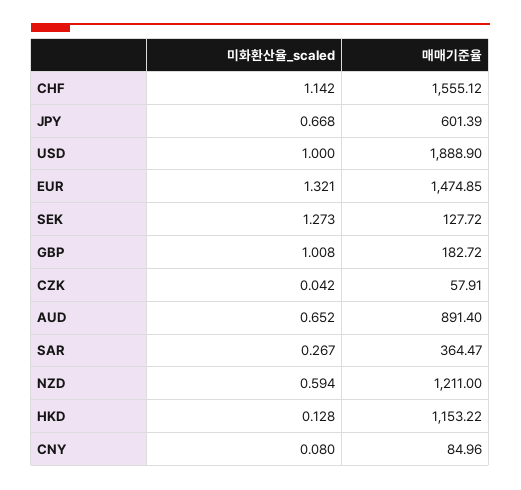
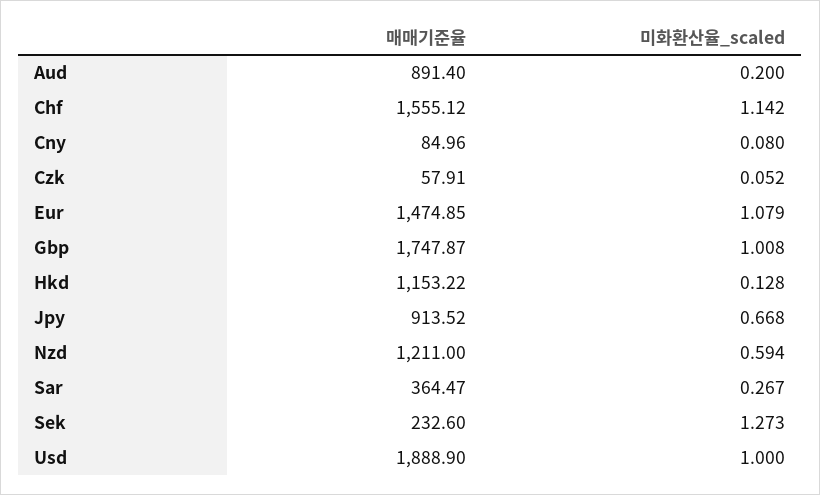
  {
    "미화환산율_scaled": {
      "CHF": 1.142,
      "JPY": 0.668,
      "USD": 1,
-     "EUR": 1.321,
+     "EUR": 1.079,
      "SEK": 1.273,
      "GBP": 1.008,
-     "CZK": 0.042,
+     "CZK": 0.052,
-     "AUD": 0.652,
+     "AUD": 0.2,
      "SAR": 0.267,
      "NZD": 0.594,
      "HKD": 0.128,
      "CNY": 0.08
    },
    "매매기준율": {
      "CHF": 1555.12,
-     "JPY": 601.39,
+     "JPY": 913.52,
      "USD": 1888.9,
      "EUR": 1474.85,
-     "SEK": 127.72,
+     "SEK": 232.6,
-     "GBP": 182.72,
+     "GBP": 1747.87,
      "CZK": 57.91,
      "AUD": 891.4,
      "SAR": 364.47,
      "NZD": 1211,
      "HKD": 1153.22,
      "CNY": 84.96
    }
  }

